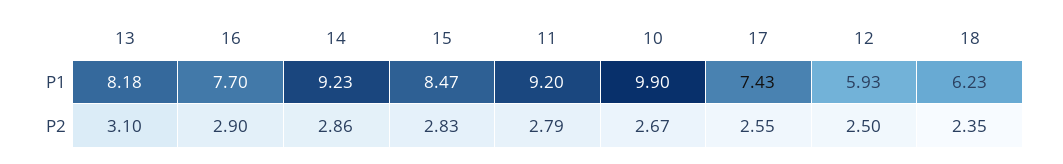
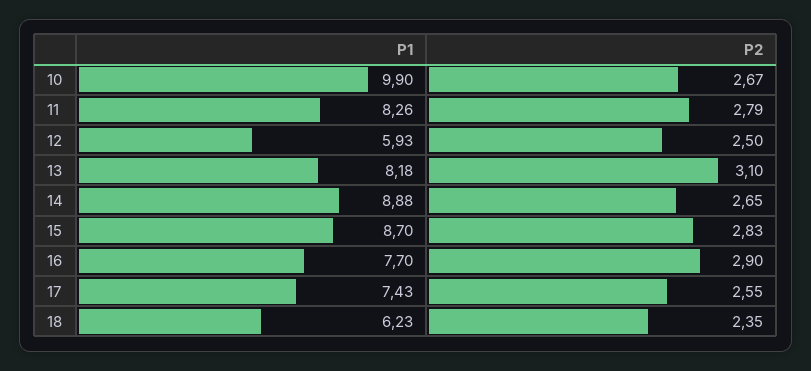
  {
    "13": {
      "P1": 8.18,
      "P2": 3.1
    },
    "16": {
      "P1": 7.7,
      "P2": 2.9
    },
    "14": {
-     "P1": 9.23,
+     "P1": 8.88,
-     "P2": 2.86
+     "P2": 2.65
    },
    "15": {
-     "P1": 8.47,
+     "P1": 8.7,
      "P2": 2.83
    },
    "11": {
-     "P1": 9.2,
+     "P1": 8.26,
      "P2": 2.79
    },
    "10": {
      "P1": 9.9,
      "P2": 2.67
    },
    "17": {
      "P1": 7.43,
      "P2": 2.55
    },
    "12": {
      "P1": 5.93,
      "P2": 2.5
    },
    "18": {
      "P1": 6.23,
      "P2": 2.35
    }
  }

